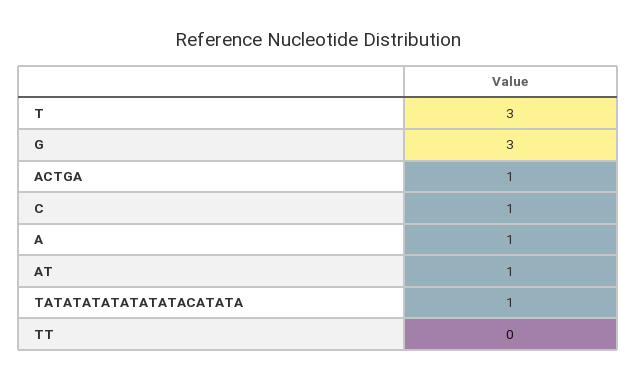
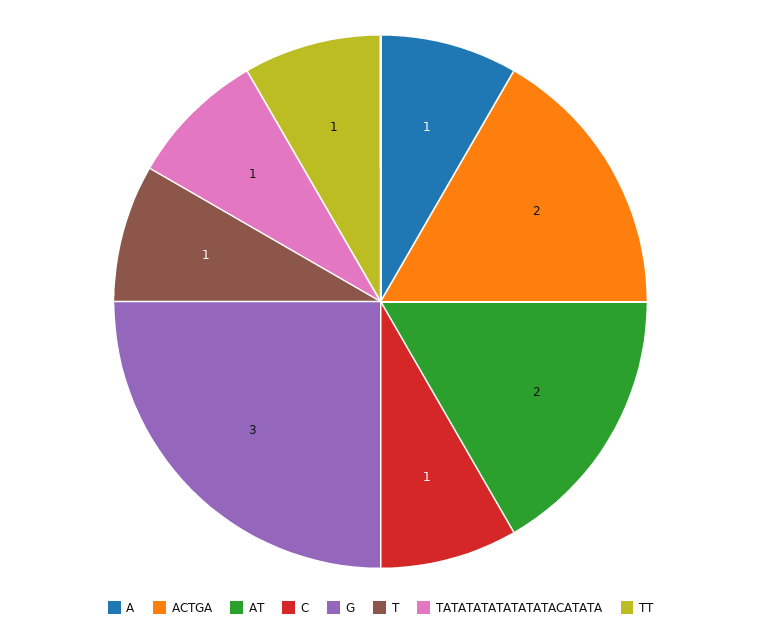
  {
-   "T": 3,
+   "T": 1,
    "G": 3,
-   "ACTGA": 1,
+   "ACTGA": 2,
    "C": 1,
    "A": 1,
-   "AT": 1,
+   "AT": 2,
    "TATATATATATATATACATATA": 1,
-   "TT": 0
+   "TT": 1
  }

